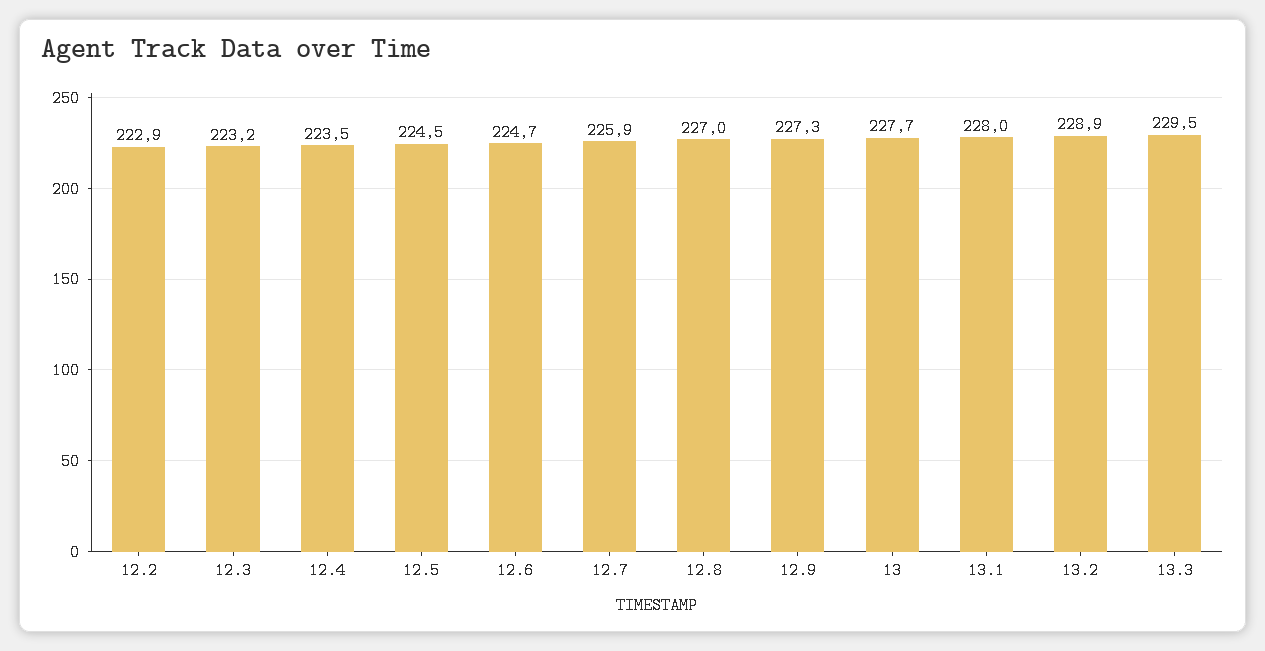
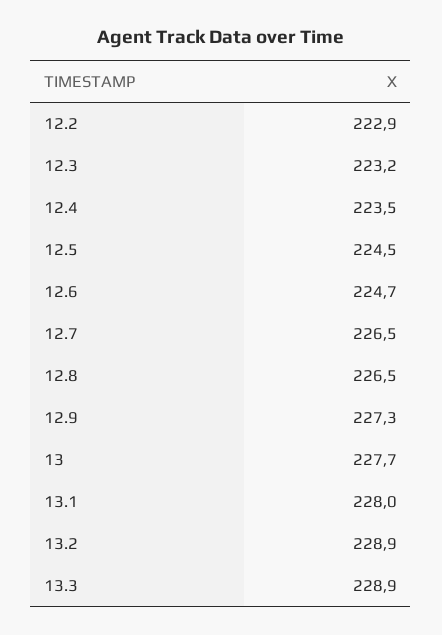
  {
    "12.2": 222.9,
    "12.3": 223.2,
    "12.4": 223.5,
    "12.5": 224.5,
    "12.6": 224.7,
-   "12.7": 225.9,
+   "12.7": 226.5,
-   "12.8": 227,
+   "12.8": 226.5,
    "12.9": 227.3,
    "13": 227.7,
    "13.1": 228,
    "13.2": 228.9,
-   "13.3": 229.5
+   "13.3": 228.9
  }

